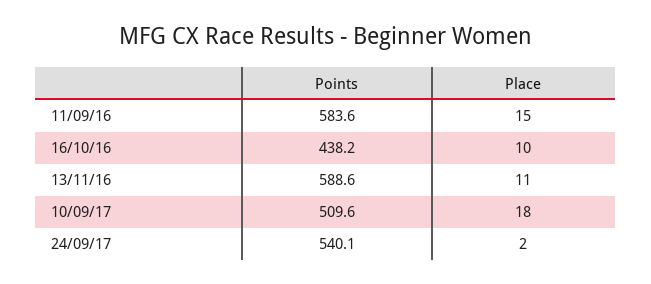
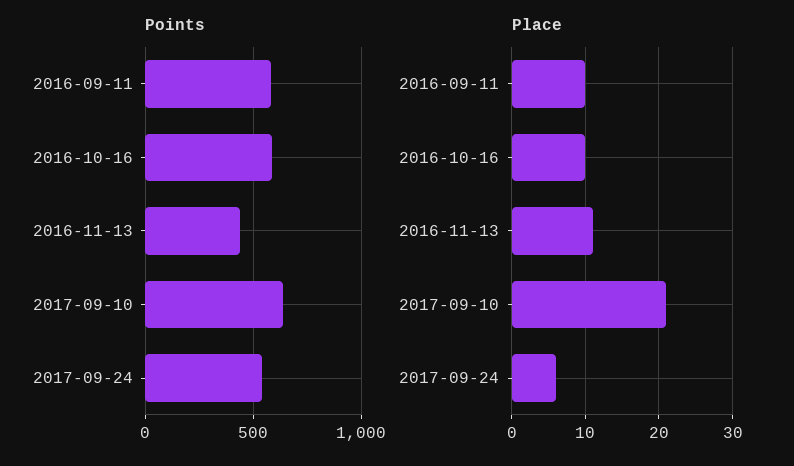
  {
    "Points": {
      "11/09/16": 583.6,
-     "16/10/16": 438.2,
+     "16/10/16": 600,
-     "13/11/16": 588.6,
+     "13/11/16": 450,
-     "10/09/17": 509.6,
+     "10/09/17": 650,
      "24/09/17": 540.1
    },
    "Place": {
-     "11/09/16": 15,
+     "11/09/16": 10,
      "16/10/16": 10,
      "13/11/16": 11,
-     "10/09/17": 18,
+     "10/09/17": 21,
-     "24/09/17": 2
+     "24/09/17": 6
    }
  }

